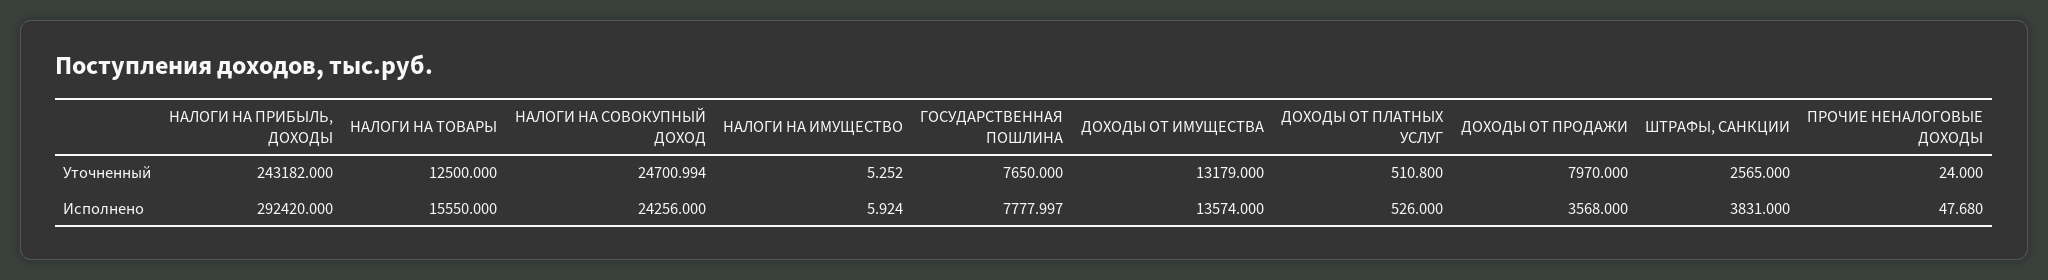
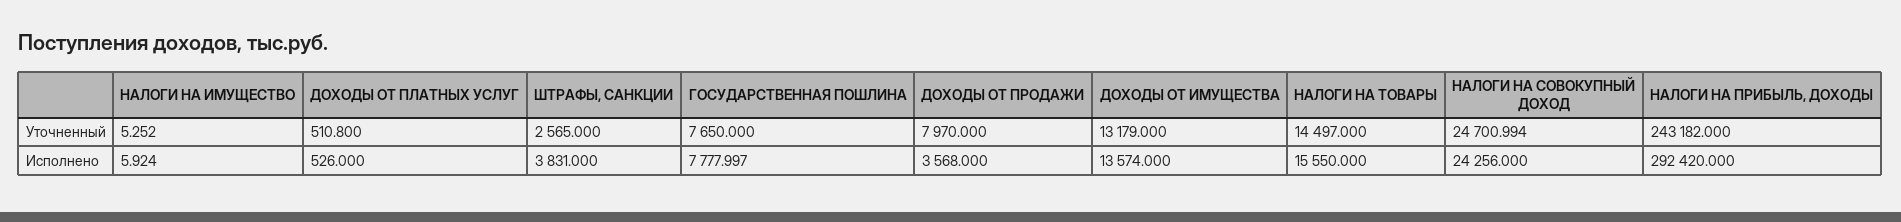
  {
    "НАЛОГИ НА ПРИБЫЛЬ, ДОХОДЫ": {
      "Уточненный": 243182,
      "Исполнено": 292420
    },
    "НАЛОГИ НА ТОВАРЫ": {
-     "Уточненный": 12500,
+     "Уточненный": 14497,
      "Исполнено": 15550
    },
    "НАЛОГИ НА СОВОКУПНЫЙ ДОХОД": {
      "Уточненный": 24700.994,
      "Исполнено": 24256
    },
    "НАЛОГИ НА ИМУЩЕСТВО": {
      "Уточненный": 5.252,
      "Исполнено": 5.924
    },
    "ГОСУДАРСТВЕННАЯ ПОШЛИНА": {
      "Уточненный": 7650,
      "Исполнено": 7777.997
    },
    "ДОХОДЫ ОТ ИМУЩЕСТВА": {
      "Уточненный": 13179,
      "Исполнено": 13574
    },
    "ДОХОДЫ ОТ ПЛАТНЫХ УСЛУГ": {
      "Уточненный": 510.8,
      "Исполнено": 526
    },
    "ДОХОДЫ ОТ ПРОДАЖИ": {
      "Уточненный": 7970,
      "Исполнено": 3568
    },
    "ШТРАФЫ, САНКЦИИ": {
      "Уточненный": 2565,
      "Исполнено": 3831
-   },
+   }
-   "ПРОЧИЕ НЕНАЛОГОВЫЕ ДОХОДЫ": {
-     "Уточненный": 24,
-     "Исполнено": 47.68
-   }
  }

